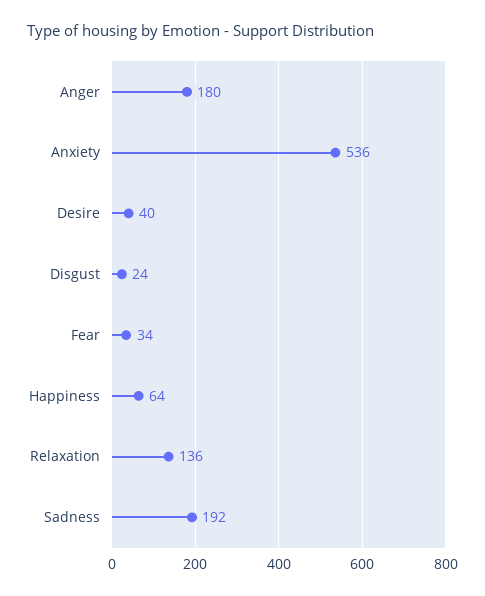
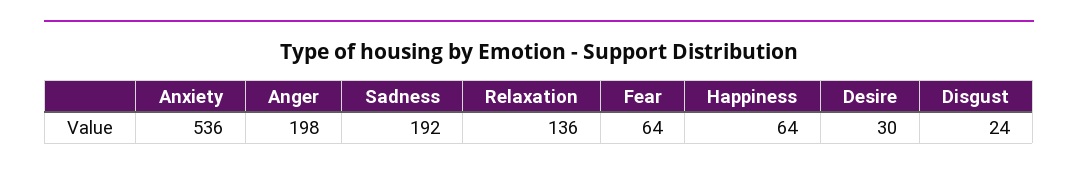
  {
-   "Anger": 180,
+   "Anger": 198,
    "Anxiety": 536,
-   "Desire": 40,
+   "Desire": 30,
    "Disgust": 24,
-   "Fear": 34,
+   "Fear": 64,
    "Happiness": 64,
    "Relaxation": 136,
    "Sadness": 192
  }

